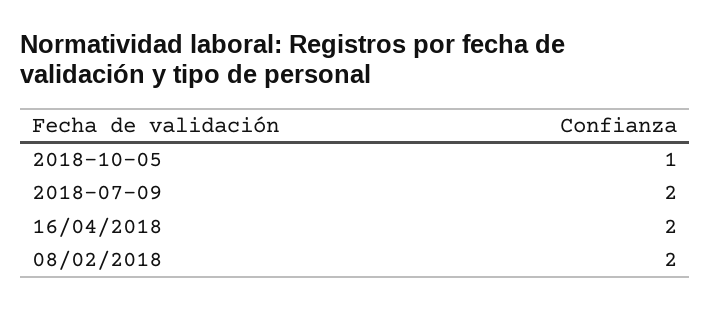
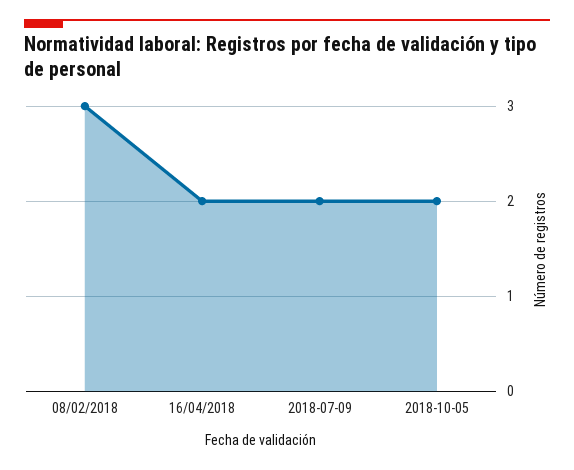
  {
-   "2018-10-05": 1,
+   "2018-10-05": 2,
    "2018-07-09": 2,
    "16/04/2018": 2,
-   "08/02/2018": 2
+   "08/02/2018": 3
  }

